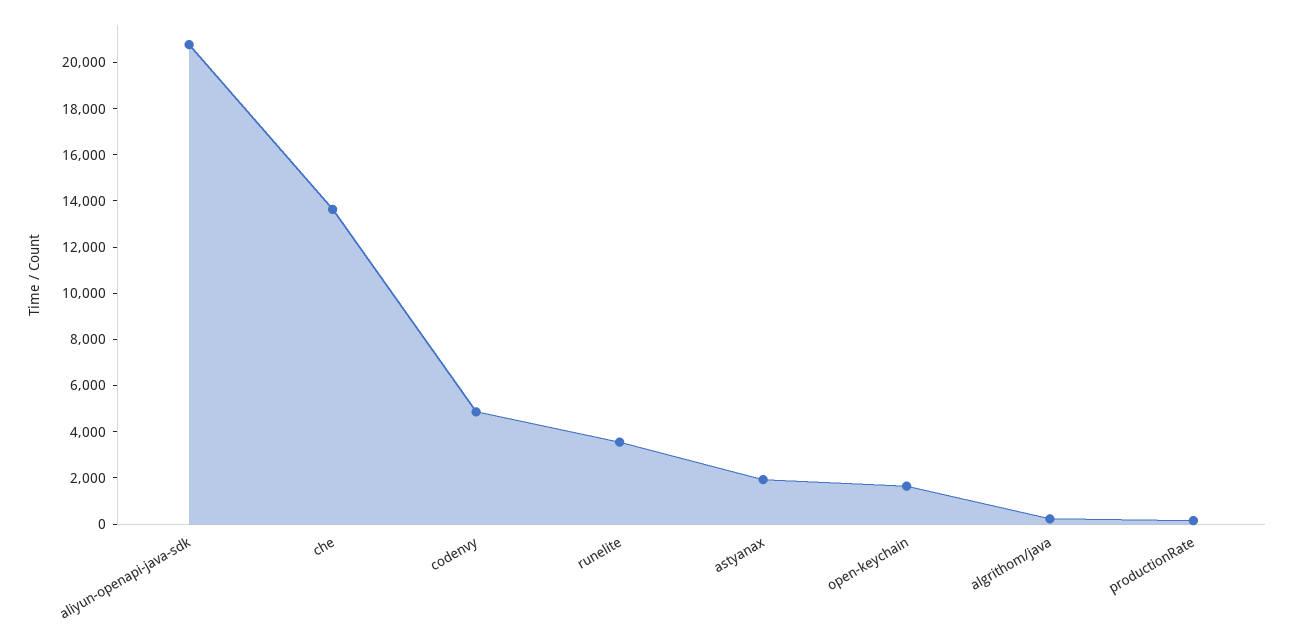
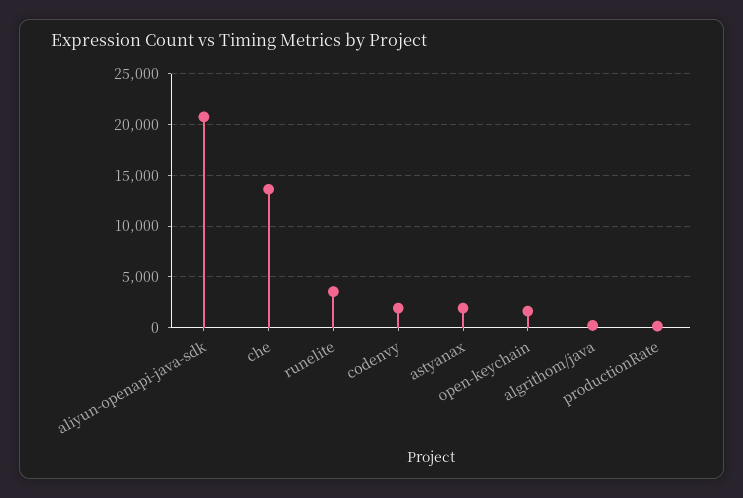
  {
    "aliyun-openapi-java-sdk": 21000,
    "che": 13500,
-   "codenvy": 5000,
+   "codenvy": 2000,
    "runelite": 3500,
    "astyanax": 2000,
    "open-keychain": 1500,
    "algrithom/java": 0,
    "productionRate": 0
  }

